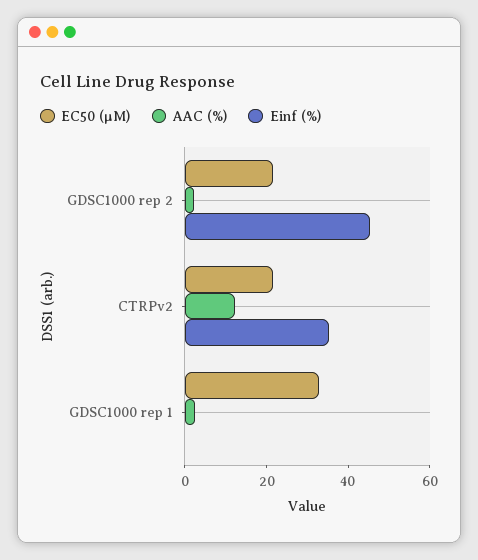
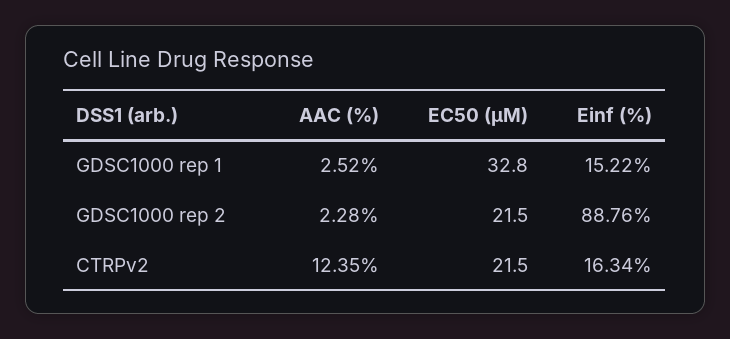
  {
    "EC50 (µM)": {
      "GDSC1000 rep 2": 21.5,
      "CTRPv2": 21.5,
      "GDSC1000 rep 1": 32.8
    },
    "AAC (%)": {
      "GDSC1000 rep 2": 2.28,
      "CTRPv2": 12.35,
      "GDSC1000 rep 1": 2.52
    },
    "Einf (%)": {
-     "GDSC1000 rep 2": 45,
+     "GDSC1000 rep 2": 88.76,
-     "CTRPv2": 35,
+     "CTRPv2": 16.34,
-     "GDSC1000 rep 1": 0
+     "GDSC1000 rep 1": 15.22
    }
  }

